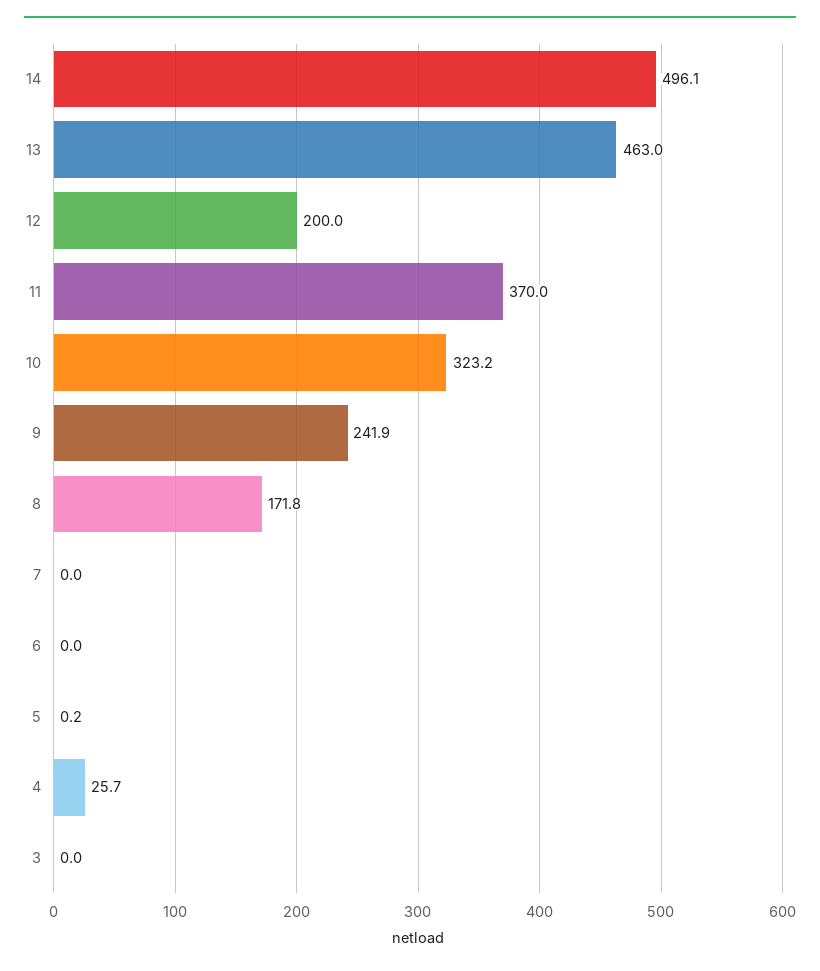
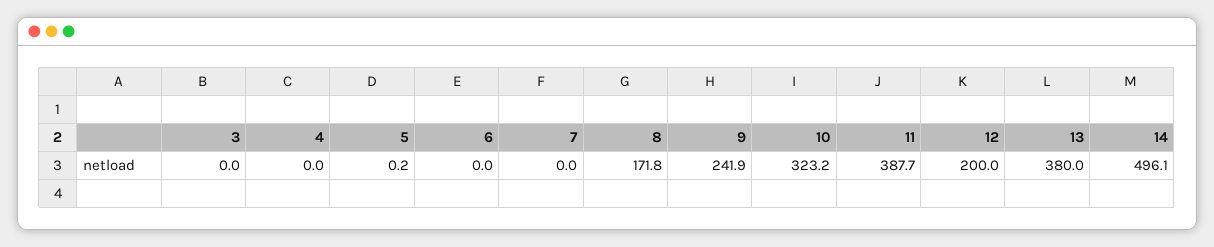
  {
    "14": 496.1,
-   "13": 463,
+   "13": 380,
    "12": 200,
-   "11": 370,
+   "11": 387.7,
    "10": 323.2,
    "9": 241.9,
    "8": 171.8,
    "7": 0,
    "6": 0,
    "5": 0.2,
-   "4": 25.7,
+   "4": 0,
    "3": 0
  }

